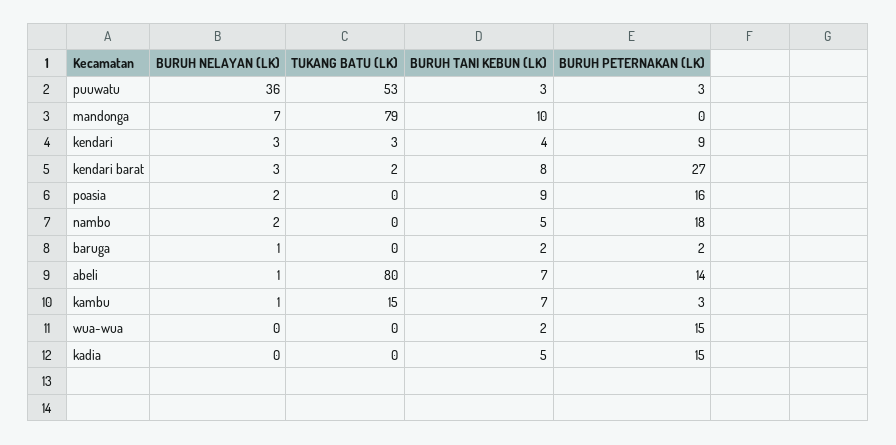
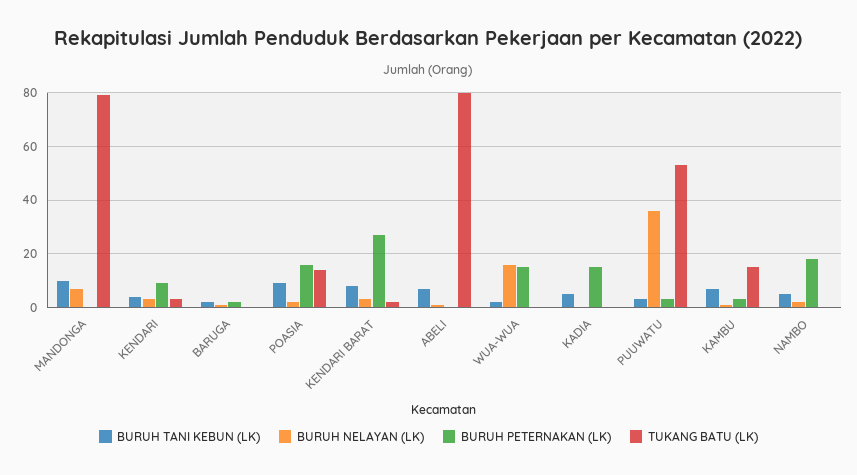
  {
    "BURUH NELAYAN (LK)": {
      "puuwatu": 36,
      "mandonga": 7,
      "kendari": 3,
      "kendari barat": 3,
      "poasia": 2,
      "nambo": 2,
      "baruga": 1,
      "abeli": 1,
      "kambu": 1,
-     "wua-wua": 0,
+     "wua-wua": 15,
      "kadia": 0
    },
    "TUKANG BATU (LK)": {
      "puuwatu": 53,
      "mandonga": 79,
      "kendari": 3,
      "kendari barat": 2,
-     "poasia": 0,
+     "poasia": 15,
      "nambo": 0,
      "baruga": 0,
      "abeli": 80,
      "kambu": 15,
      "wua-wua": 0,
      "kadia": 0
    },
    "BURUH TANI KEBUN (LK)": {
      "puuwatu": 3,
      "mandonga": 10,
      "kendari": 4,
      "kendari barat": 8,
      "poasia": 9,
      "nambo": 5,
      "baruga": 2,
      "abeli": 7,
      "kambu": 7,
      "wua-wua": 2,
      "kadia": 5
    },
    "BURUH PETERNAKAN (LK)": {
      "puuwatu": 3,
      "mandonga": 0,
      "kendari": 9,
      "kendari barat": 27,
      "poasia": 16,
      "nambo": 18,
      "baruga": 2,
-     "abeli": 14,
+     "abeli": 0,
      "kambu": 3,
      "wua-wua": 15,
      "kadia": 15
    }
  }

